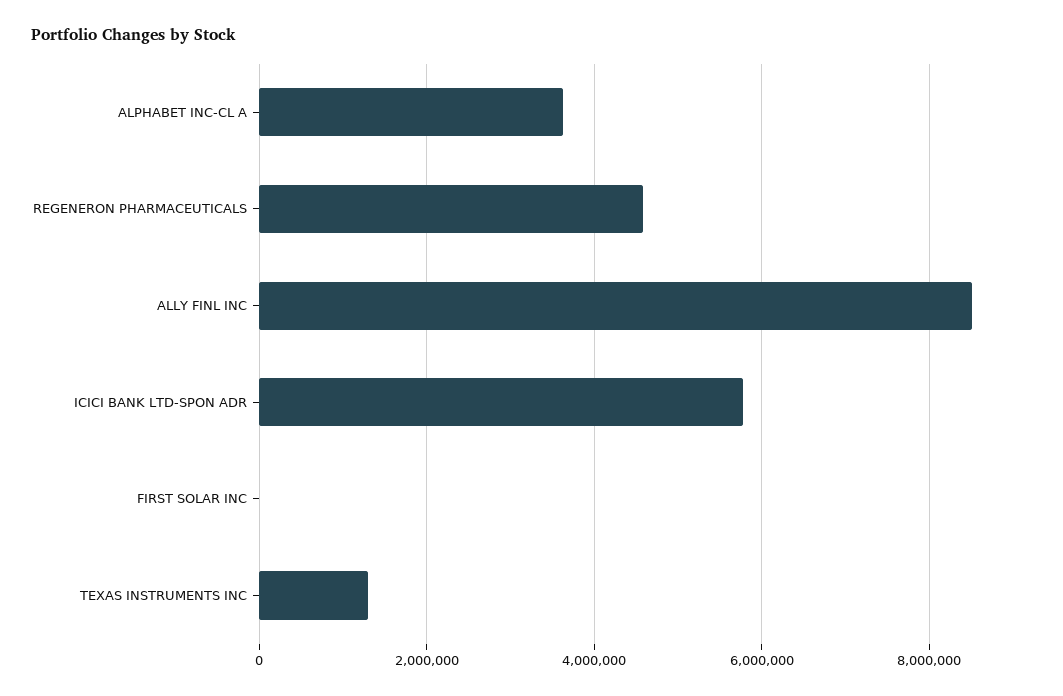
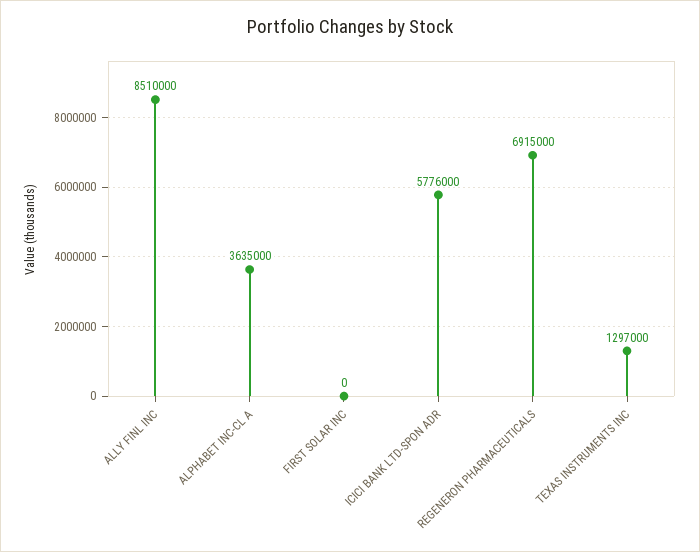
  {
    "ALPHABET INC-CL A": 3635000,
-   "REGENERON PHARMACEUTICALS": 4600000,
+   "REGENERON PHARMACEUTICALS": 6915000,
    "ALLY FINL INC": 8510000,
    "ICICI BANK LTD-SPON ADR": 5776000,
    "FIRST SOLAR INC": 0,
    "TEXAS INSTRUMENTS INC": 1297000
  }

